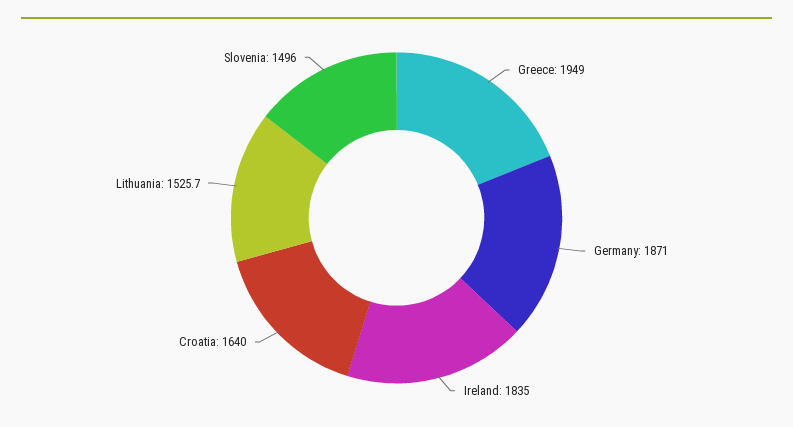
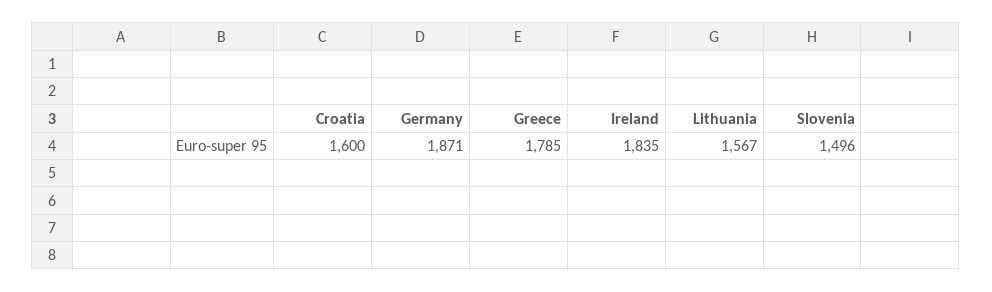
  {
-   "Greece": 1949,
+   "Greece": 1785,
    "Germany": 1871,
    "Ireland": 1835,
-   "Croatia": 1640,
+   "Croatia": 1600,
-   "Lithuania": 1525.7,
+   "Lithuania": 1567,
    "Slovenia": 1496
  }

